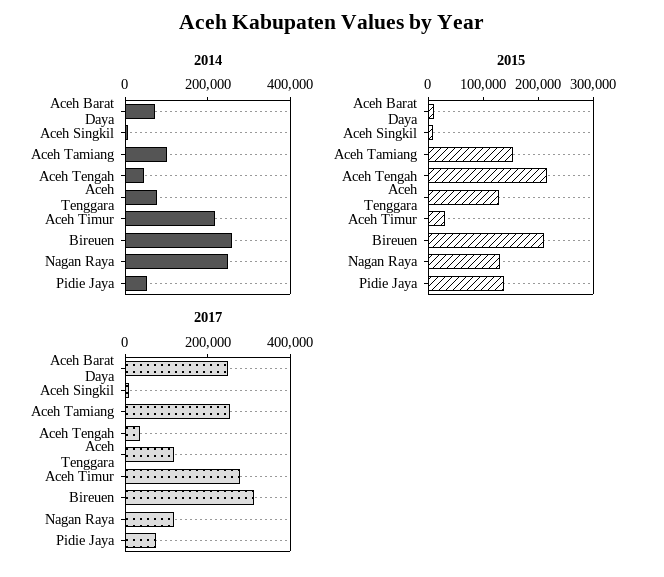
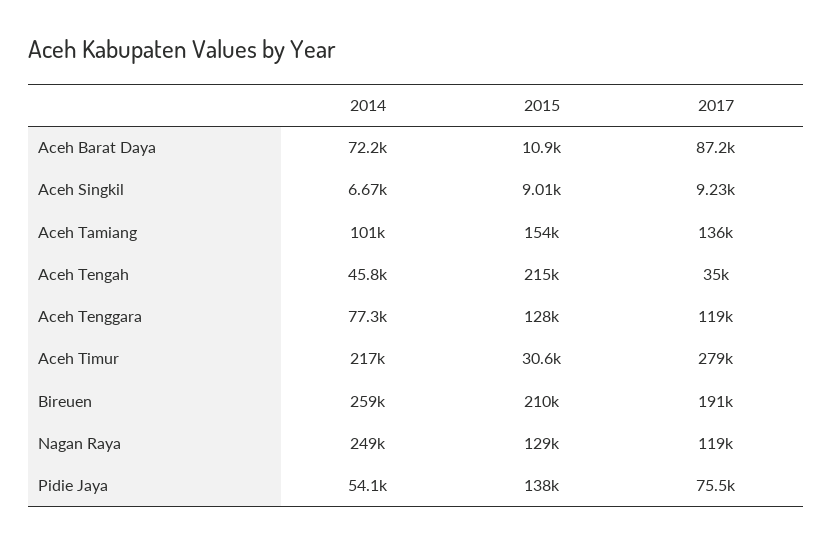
  {
    "2014": {
      "Aceh Barat Daya": 72200,
      "Aceh Singkil": 6670,
      "Aceh Tamiang": 101000,
      "Aceh Tengah": 45800,
      "Aceh Tenggara": 77300,
      "Aceh Timur": 217000,
      "Bireuen": 259000,
      "Nagan Raya": 249000,
      "Pidie Jaya": 54100
    },
    "2015": {
      "Aceh Barat Daya": 10900,
      "Aceh Singkil": 9010,
      "Aceh Tamiang": 154000,
      "Aceh Tengah": 215000,
      "Aceh Tenggara": 128000,
      "Aceh Timur": 30600,
      "Bireuen": 210000,
      "Nagan Raya": 129000,
      "Pidie Jaya": 138000
    },
    "2017": {
-     "Aceh Barat Daya": 250000,
+     "Aceh Barat Daya": 87200,
      "Aceh Singkil": 9230,
-     "Aceh Tamiang": 250000,
+     "Aceh Tamiang": 136000,
      "Aceh Tengah": 35000,
      "Aceh Tenggara": 119000,
      "Aceh Timur": 279000,
-     "Bireuen": 300000,
+     "Bireuen": 191000,
      "Nagan Raya": 119000,
      "Pidie Jaya": 75500
    }
  }

